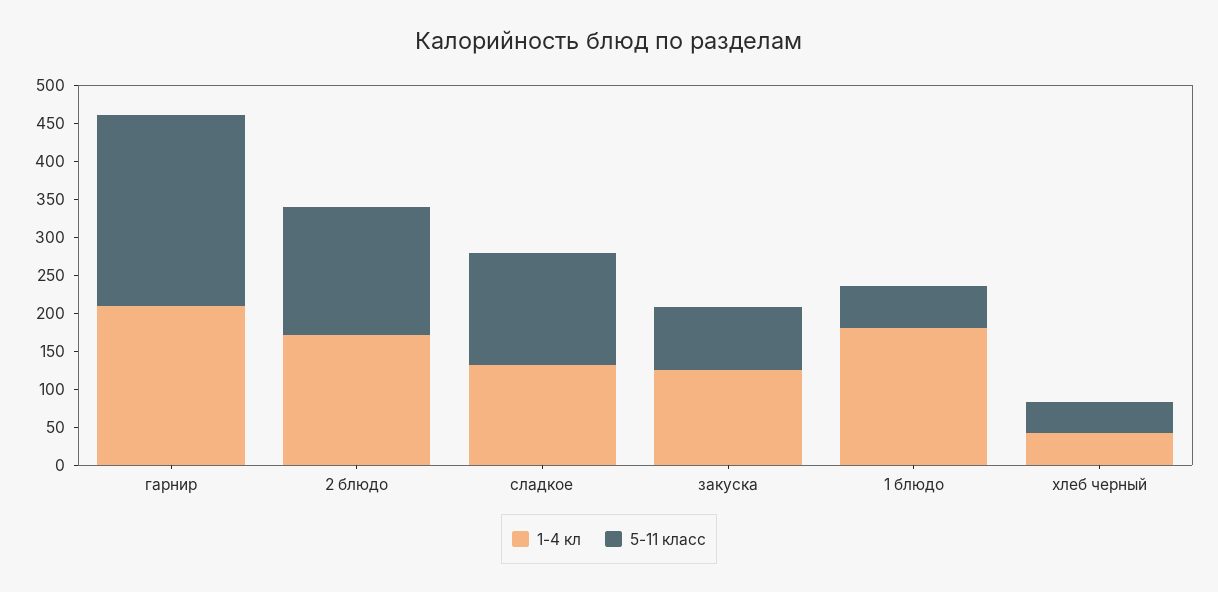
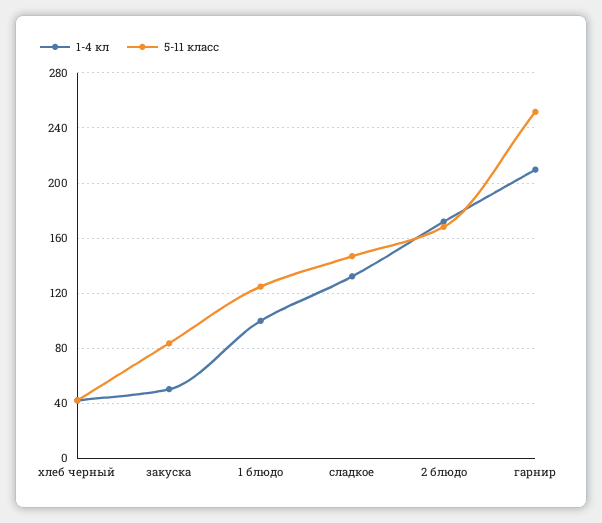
  {
    "1-4 кл": {
      "гарнир": 210,
      "2 блюдо": 170,
      "сладкое": 130,
-     "закуска": 125,
+     "закуска": 50,
-     "1 блюдо": 175,
+     "1 блюдо": 100,
      "хлеб черный": 40
    },
    "5-11 класс": {
      "гарнир": 250,
      "2 блюдо": 170,
      "сладкое": 145,
      "закуска": 85,
-     "1 блюдо": 50,
+     "1 блюдо": 125,
      "хлеб черный": 40
    }
  }

